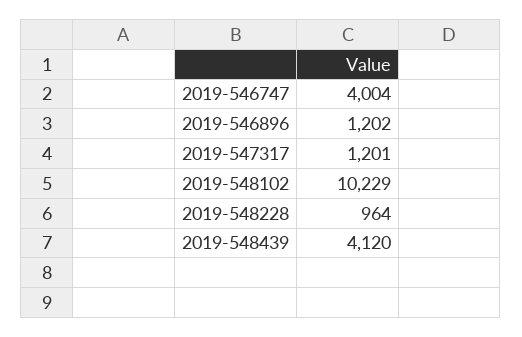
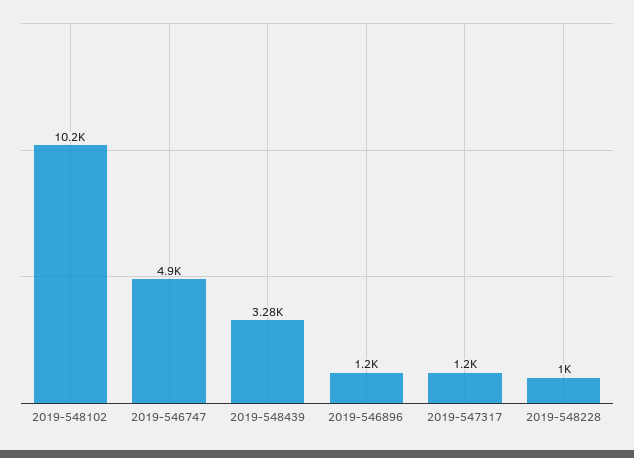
  {
-   "2019-546747": 4004,
+   "2019-546747": 4900,
    "2019-546896": 1202,
    "2019-547317": 1201,
    "2019-548102": 10229,
-   "2019-548228": 964,
+   "2019-548228": 1000,
-   "2019-548439": 4120
+   "2019-548439": 3280
  }

